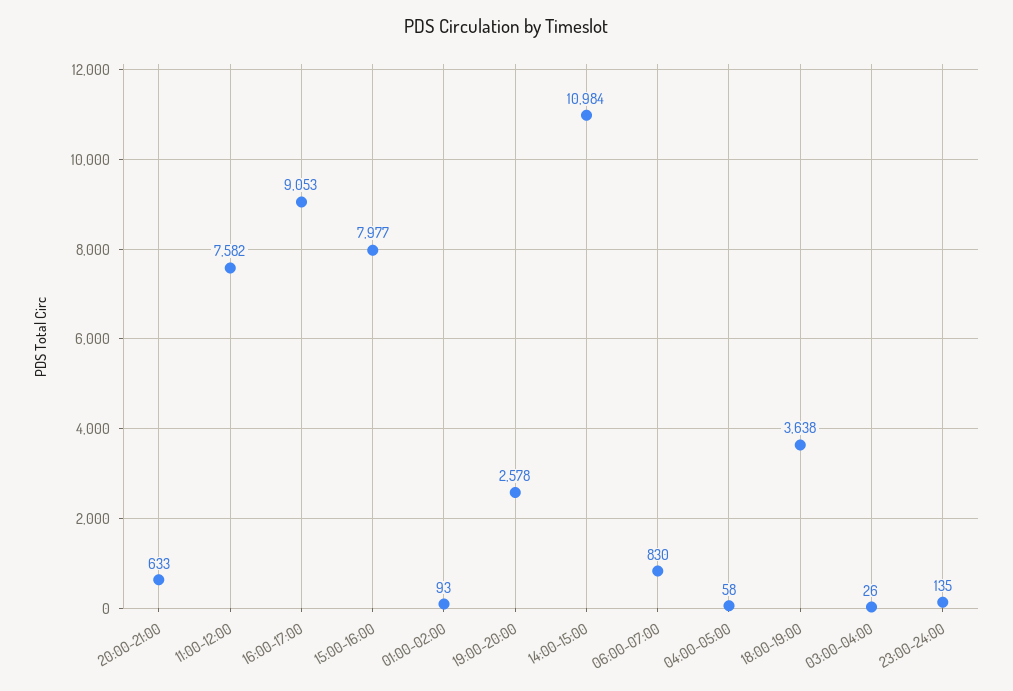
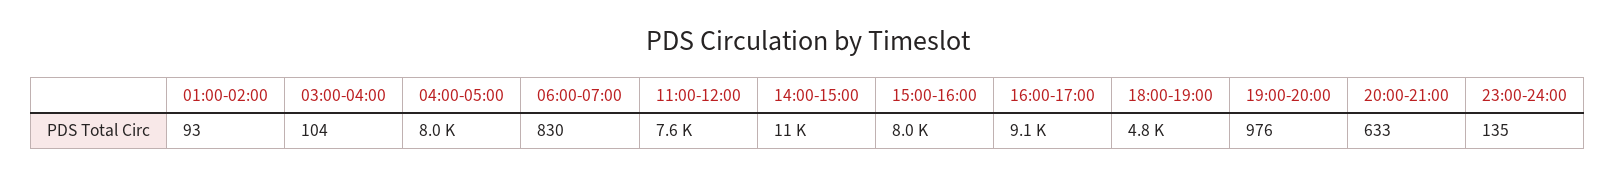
  {
    "20:00-21:00": 633,
    "11:00-12:00": 7582,
    "16:00-17:00": 9053,
    "15:00-16:00": 7977,
    "01:00-02:00": 93,
-   "19:00-20:00": 2578,
+   "19:00-20:00": 976,
    "14:00-15:00": 10984,
    "06:00-07:00": 830,
-   "04:00-05:00": 58,
+   "04:00-05:00": 8000,
-   "18:00-19:00": 3638,
+   "18:00-19:00": 4800,
-   "03:00-04:00": 26,
+   "03:00-04:00": 104,
    "23:00-24:00": 135
  }

